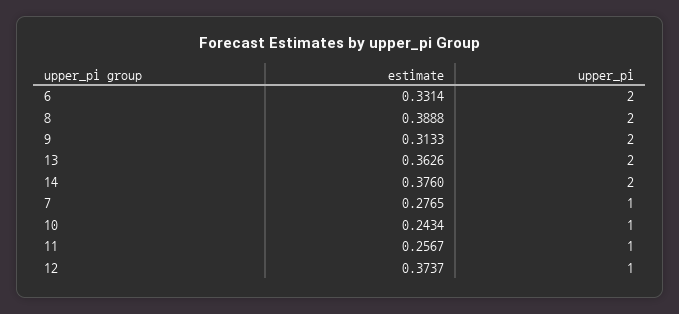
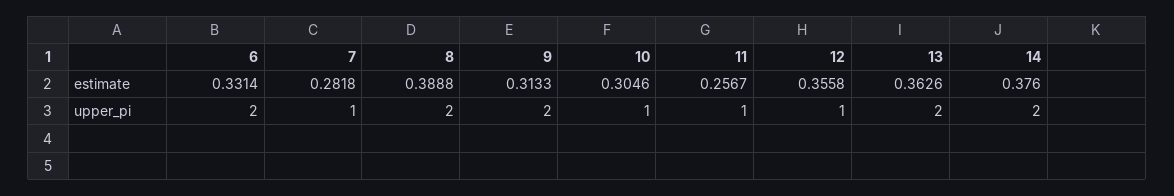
  {
    "estimate": {
      "6": 0.3314,
      "8": 0.3888,
      "9": 0.3133,
      "13": 0.3626,
      "14": 0.376,
-     "7": 0.2765,
+     "7": 0.2818,
-     "10": 0.2434,
+     "10": 0.3046,
      "11": 0.2567,
-     "12": 0.3737
+     "12": 0.3558
    },
    "upper_pi": {
      "6": 2,
      "8": 2,
      "9": 2,
      "13": 2,
      "14": 2,
      "7": 1,
      "10": 1,
      "11": 1,
      "12": 1
    }
  }

